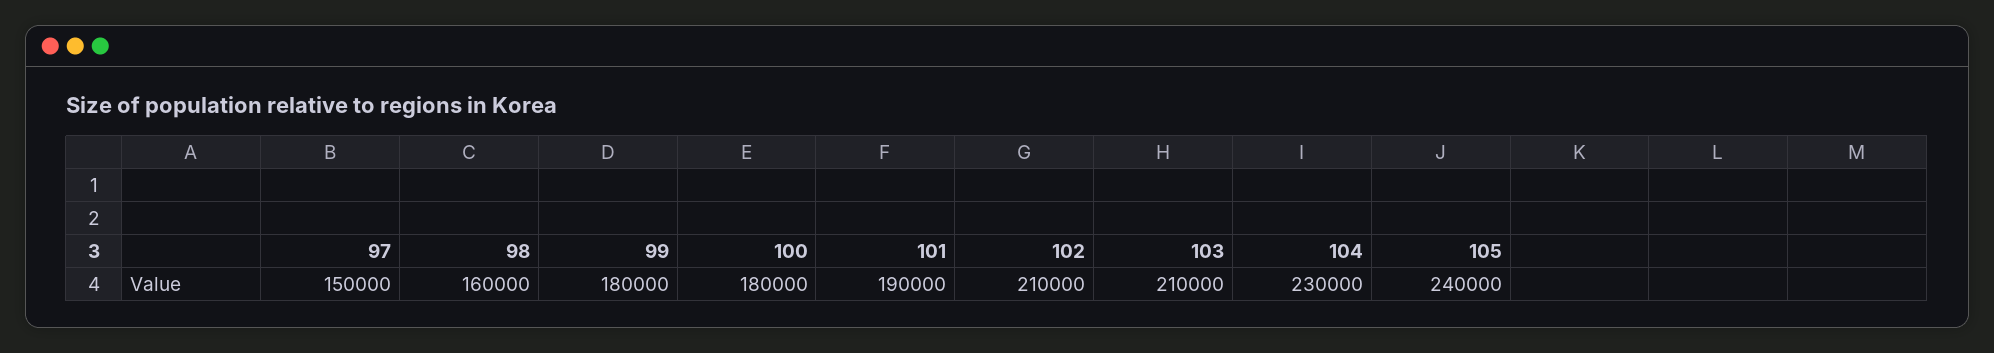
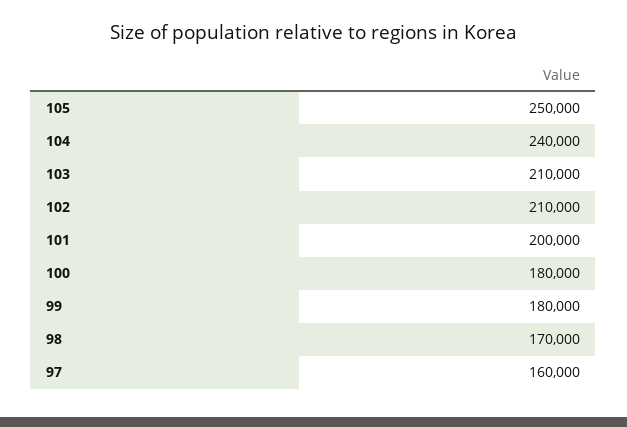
  {
-   "97": 150000,
+   "97": 160000,
-   "98": 160000,
+   "98": 170000,
    "99": 180000,
    "100": 180000,
-   "101": 190000,
+   "101": 200000,
    "102": 210000,
    "103": 210000,
-   "104": 230000,
+   "104": 240000,
-   "105": 240000
+   "105": 250000
  }

